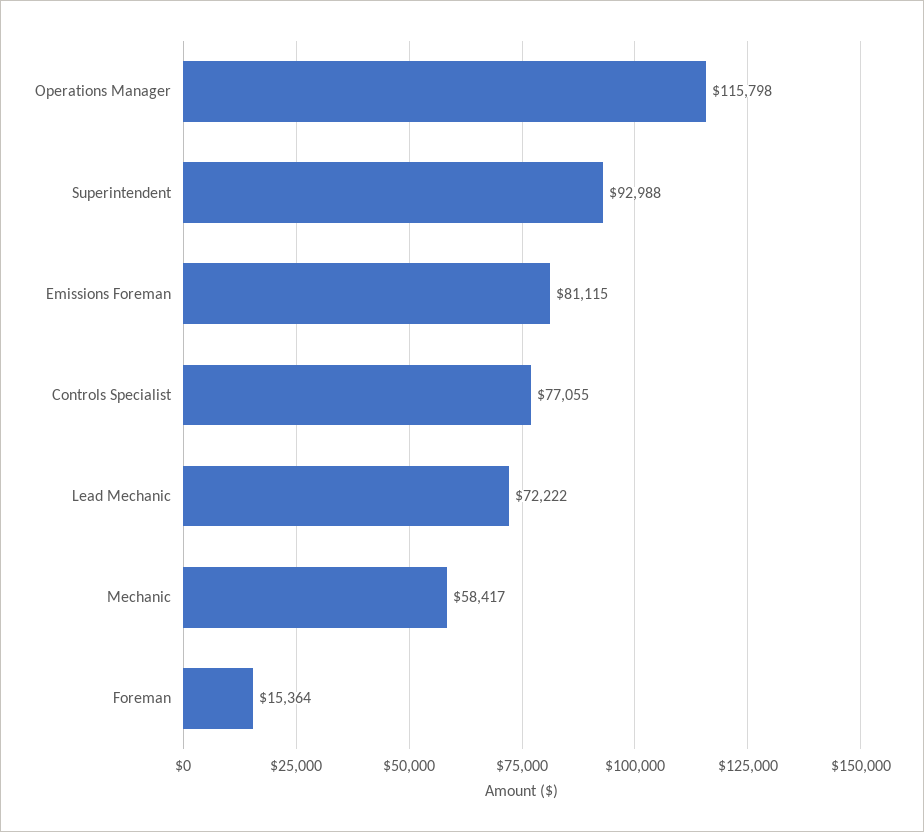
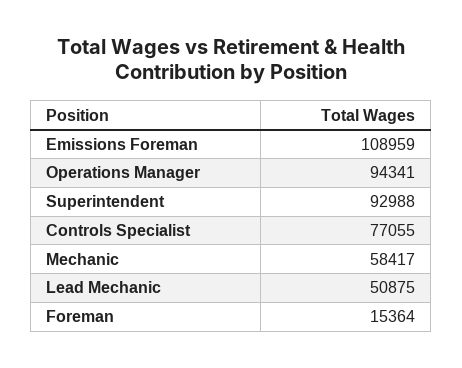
  {
-   "Operations Manager": 115798,
+   "Operations Manager": 94341,
    "Superintendent": 92988,
-   "Emissions Foreman": 81115,
+   "Emissions Foreman": 108959,
    "Controls Specialist": 77055,
-   "Lead Mechanic": 72222,
+   "Lead Mechanic": 50875,
    "Mechanic": 58417,
    "Foreman": 15364
  }

